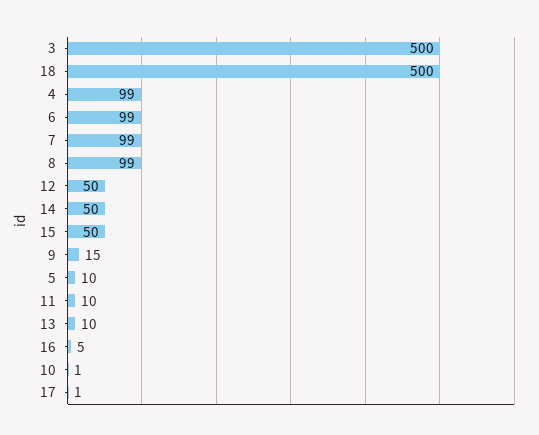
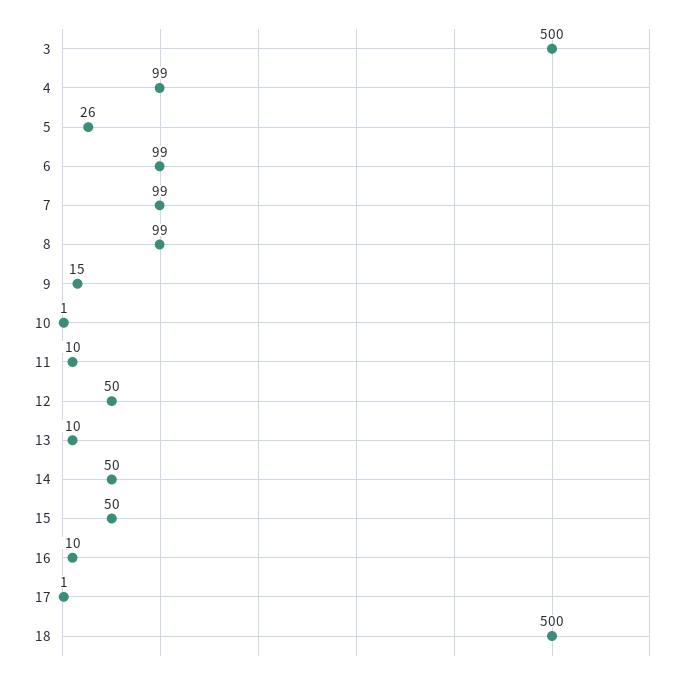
  {
    "3": 500,
    "18": 500,
    "4": 99,
    "6": 99,
    "7": 99,
    "8": 99,
    "12": 50,
    "14": 50,
    "15": 50,
    "9": 15,
-   "5": 10,
+   "5": 26,
    "11": 10,
    "13": 10,
-   "16": 5,
+   "16": 10,
    "10": 1,
    "17": 1
  }

